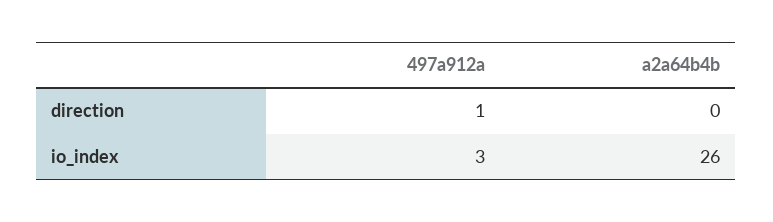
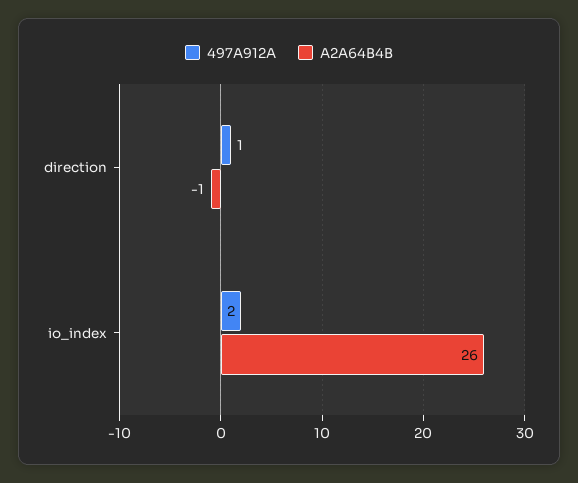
  {
    "497a912a": {
      "direction": 1,
-     "io_index": 3
+     "io_index": 2
    },
    "a2a64b4b": {
-     "direction": 0,
+     "direction": -1,
      "io_index": 26
    }
  }

